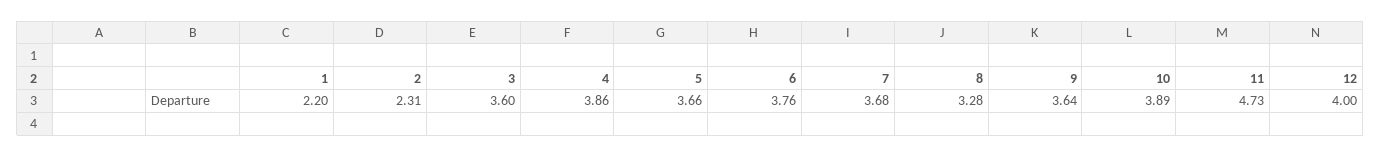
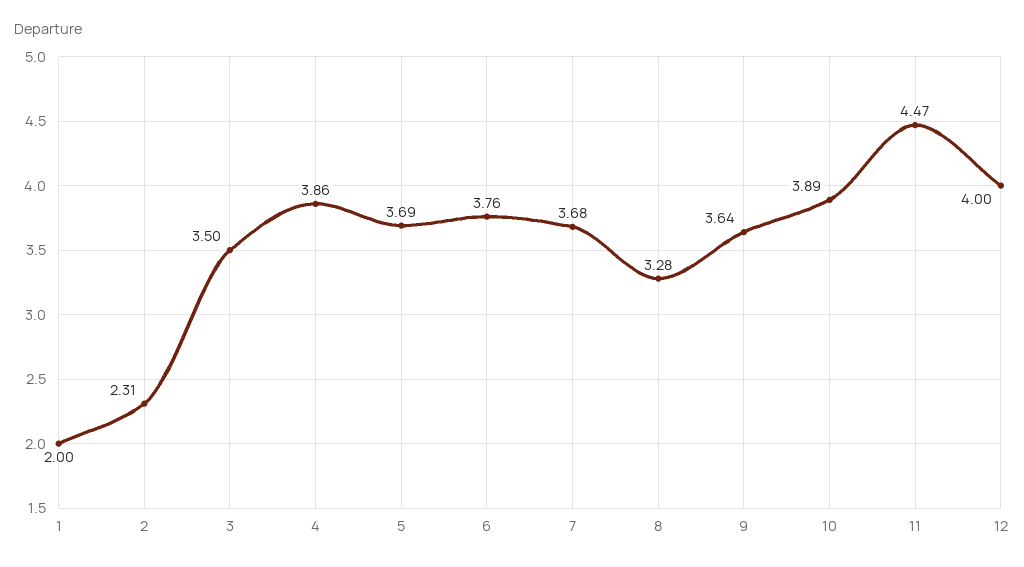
  {
-   "1": 2.2,
+   "1": 2,
    "2": 2.31,
-   "3": 3.6,
+   "3": 3.5,
    "4": 3.86,
-   "5": 3.66,
+   "5": 3.69,
    "6": 3.76,
    "7": 3.68,
    "8": 3.28,
    "9": 3.64,
    "10": 3.89,
-   "11": 4.73,
+   "11": 4.47,
    "12": 4
  }

